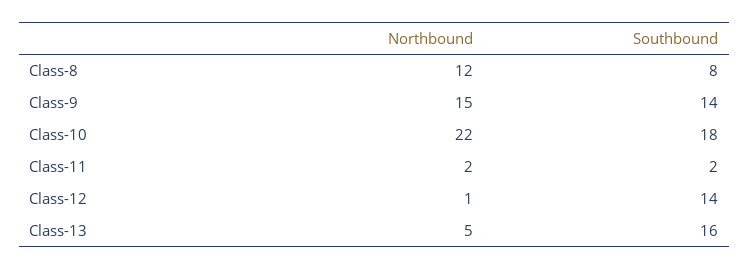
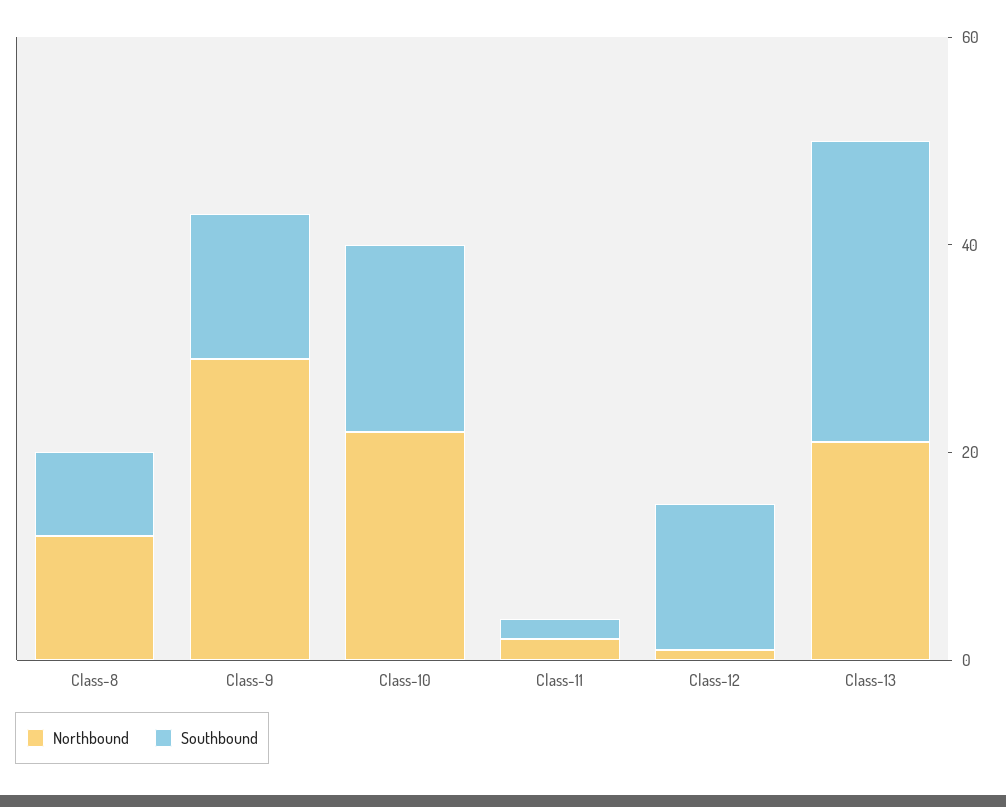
  {
    "Northbound": {
      "Class-8": 12,
-     "Class-9": 15,
+     "Class-9": 30,
      "Class-10": 22,
      "Class-11": 2,
      "Class-12": 1,
-     "Class-13": 5
+     "Class-13": 20
    },
    "Southbound": {
      "Class-8": 8,
      "Class-9": 14,
      "Class-10": 18,
      "Class-11": 2,
      "Class-12": 14,
-     "Class-13": 16
+     "Class-13": 30
    }
  }

